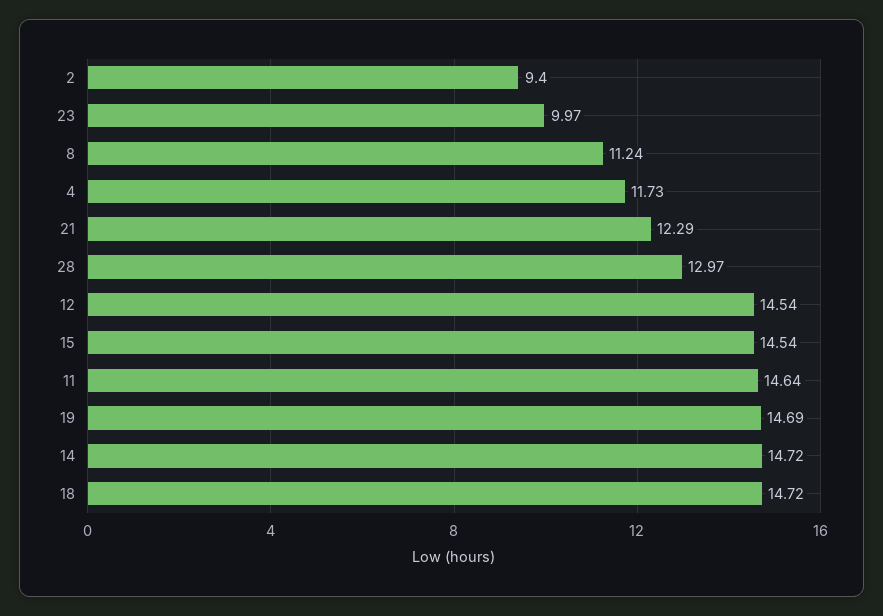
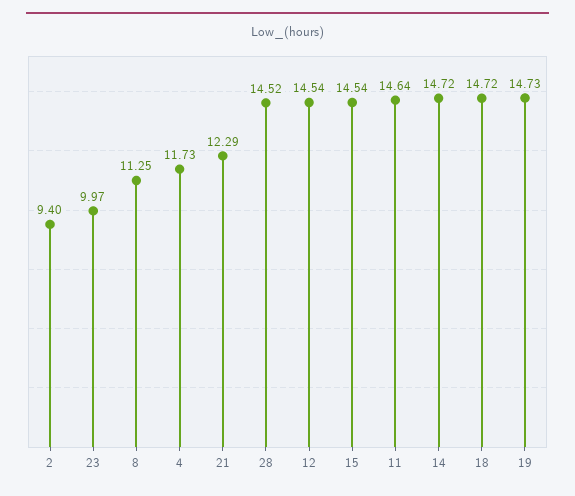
  {
    "2": 9.4,
    "23": 9.97,
-   "8": 11.24,
+   "8": 11.25,
    "4": 11.73,
    "21": 12.29,
-   "28": 12.97,
+   "28": 14.52,
    "12": 14.54,
    "15": 14.54,
    "11": 14.64,
-   "19": 14.69,
+   "19": 14.73,
    "14": 14.72,
    "18": 14.72
  }

